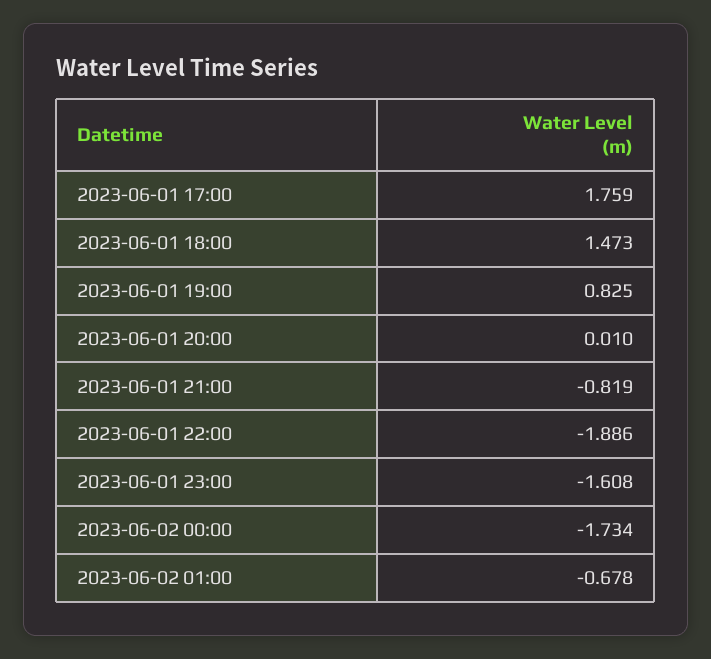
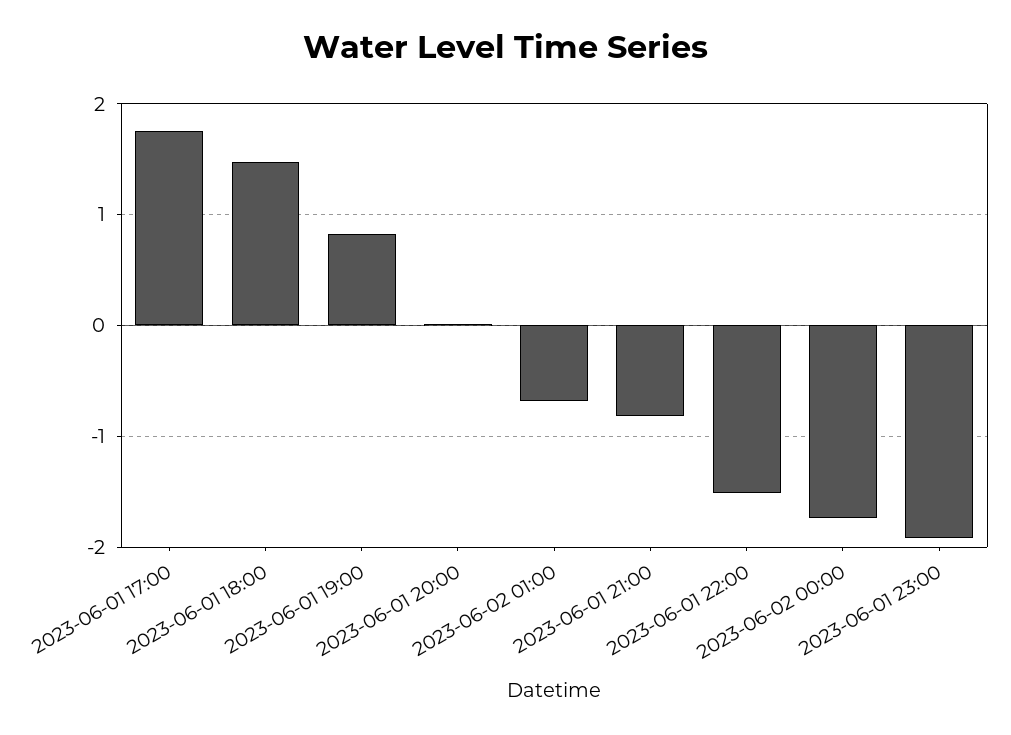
  {
    "2023-06-01 17:00": 1.759,
    "2023-06-01 18:00": 1.473,
    "2023-06-01 19:00": 0.825,
    "2023-06-01 20:00": 0.01,
    "2023-06-01 21:00": -0.819,
-   "2023-06-01 22:00": -1.886,
+   "2023-06-01 22:00": -1.5,
-   "2023-06-01 23:00": -1.608,
+   "2023-06-01 23:00": -1.9,
    "2023-06-02 00:00": -1.734,
    "2023-06-02 01:00": -0.678
  }

